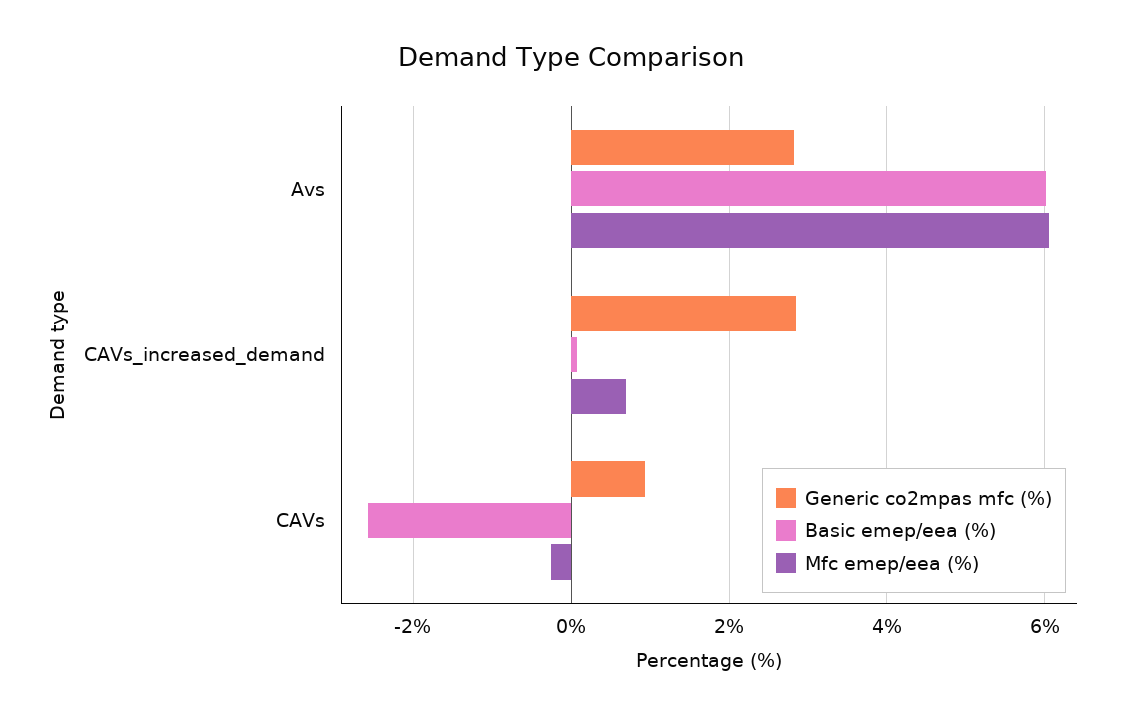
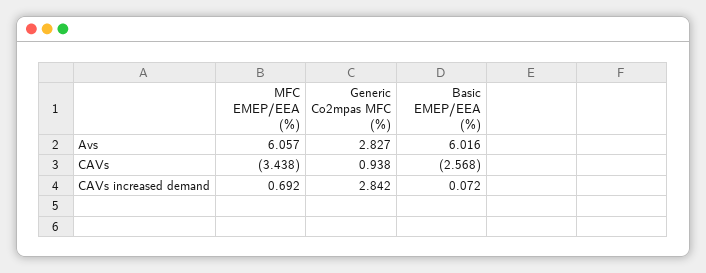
  {
    "Generic co2mpas mfc (%)": {
      "Avs": 2.827,
      "CAVs_increased_demand": 2.842,
      "CAVs": 0.938
    },
    "Basic emep/eea (%)": {
      "Avs": 6.016,
      "CAVs_increased_demand": 0.072,
      "CAVs": -2.568
    },
    "Mfc emep/eea (%)": {
      "Avs": 6.057,
      "CAVs_increased_demand": 0.692,
-     "CAVs": -0.2
+     "CAVs": -3.438
    }
  }

